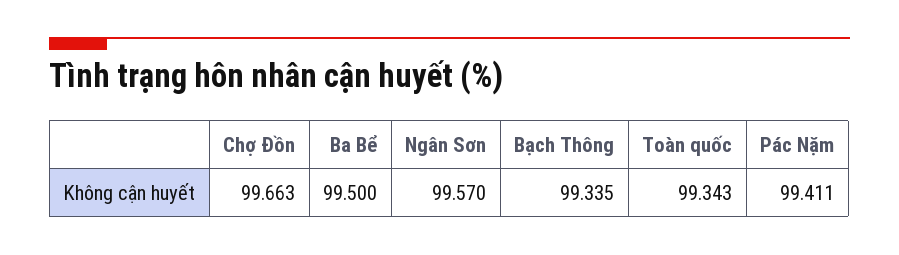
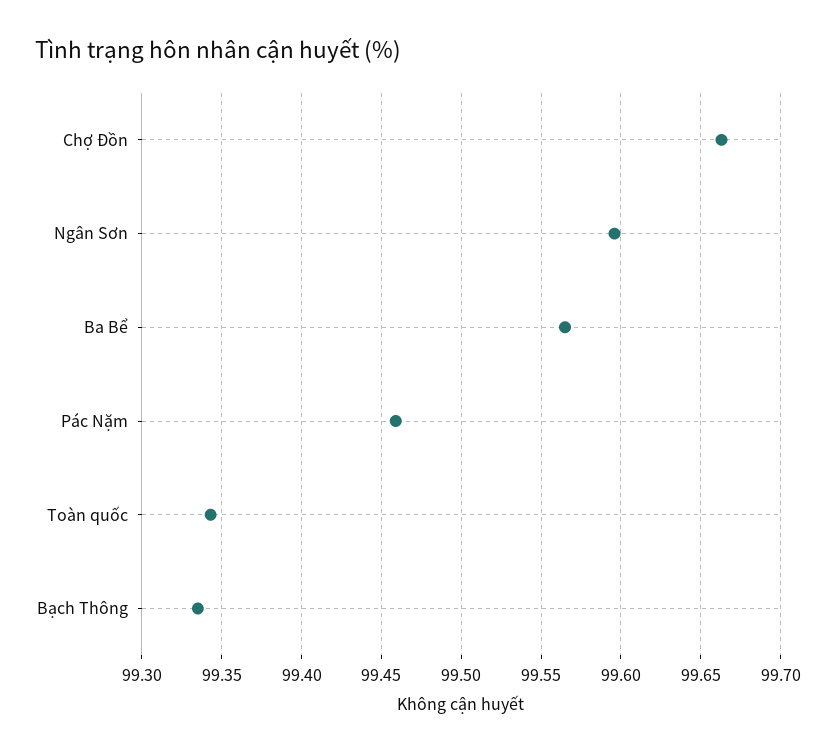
  {
    "Chợ Đồn": 99.663,
-   "Ba Bể": 99.5,
+   "Ba Bể": 99.565,
-   "Ngân Sơn": 99.57,
+   "Ngân Sơn": 99.595,
    "Bạch Thông": 99.335,
    "Toàn quốc": 99.343,
-   "Pác Nặm": 99.411
+   "Pác Nặm": 99.46
  }

